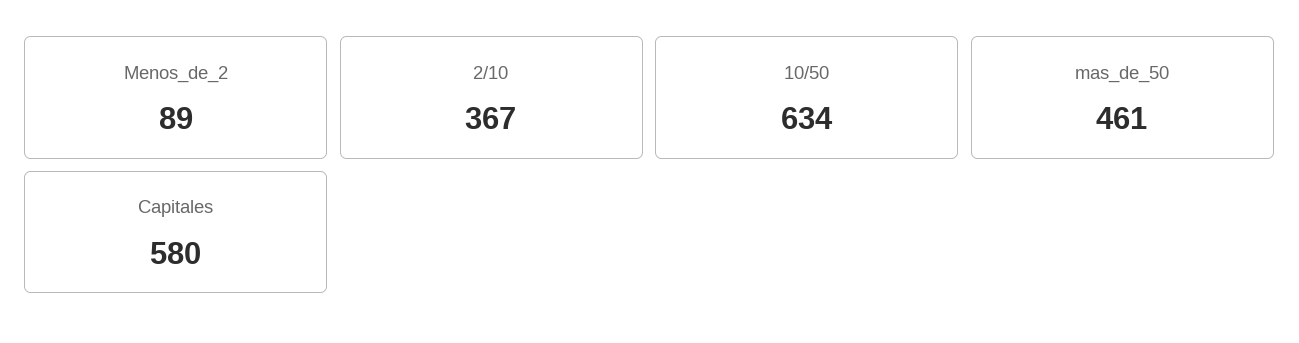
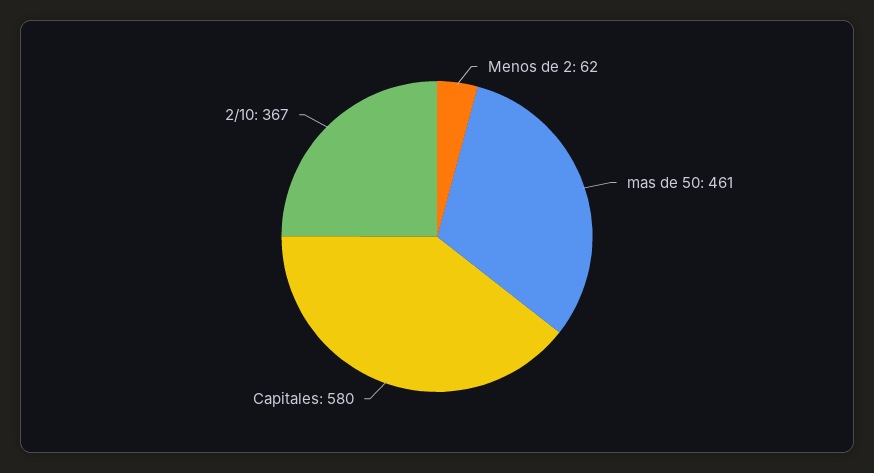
  {
-   "Menos_de_2": 89,
+   "Menos_de_2": 62,
    "2/10": 367,
-   "10/50": 634,
    "mas_de_50": 461,
    "Capitales": 580
  }

